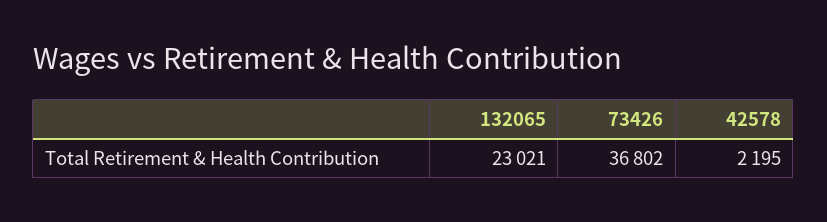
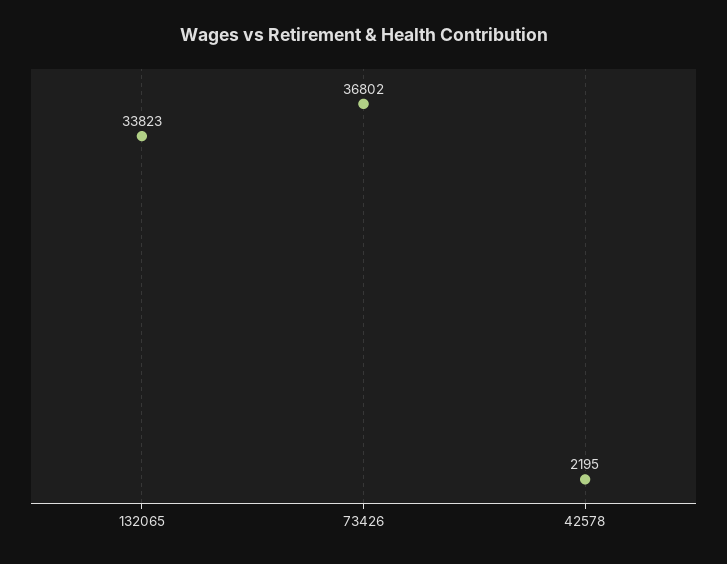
  {
-   "132065": 23021,
+   "132065": 33823,
    "73426": 36802,
    "42578": 2195
  }

